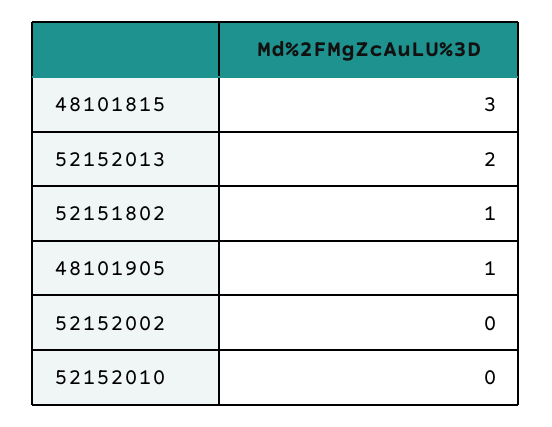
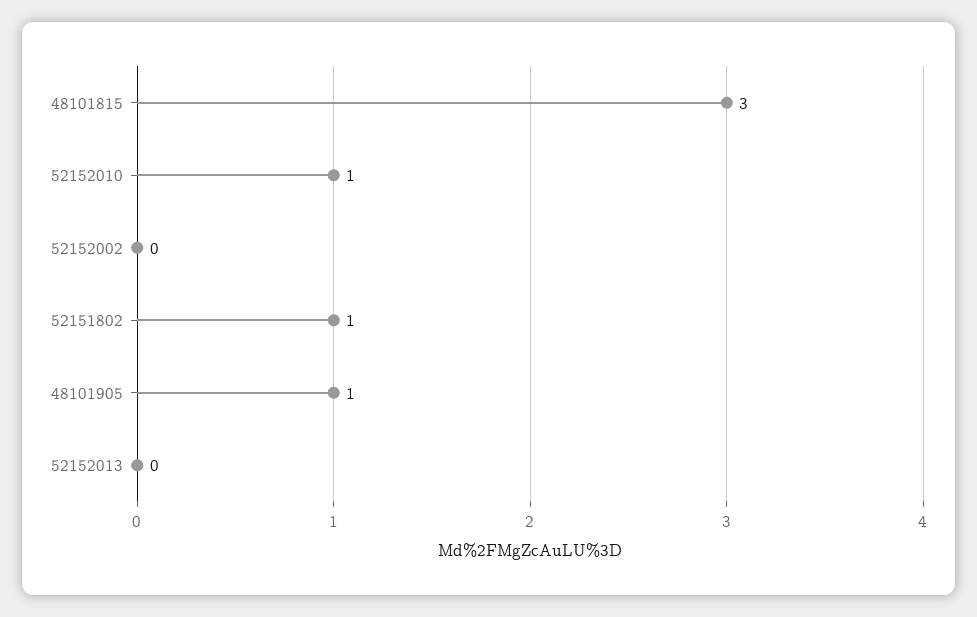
  {
    "48101815": 3,
-   "52152013": 2,
+   "52152013": 0,
    "52151802": 1,
    "48101905": 1,
    "52152002": 0,
-   "52152010": 0
+   "52152010": 1
  }

